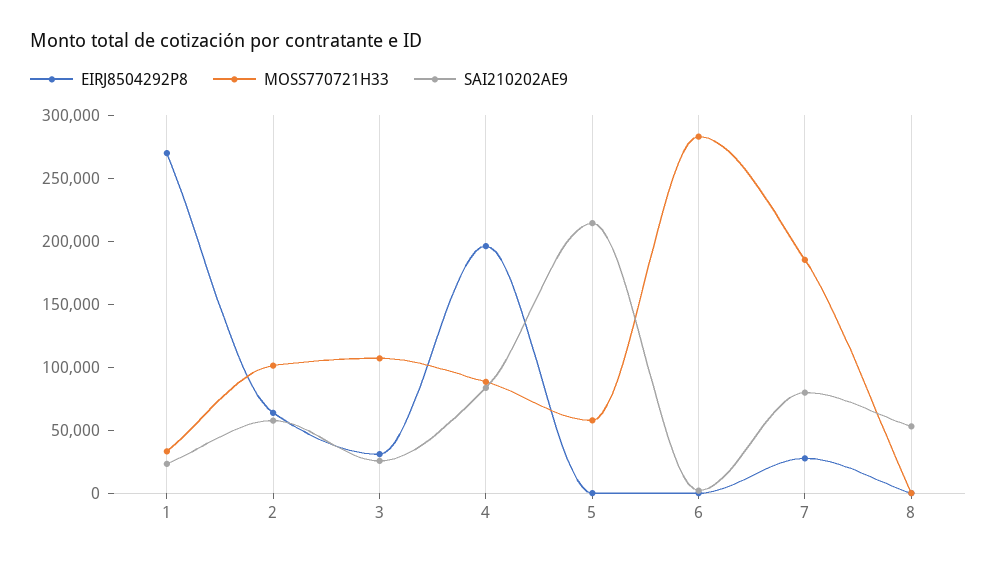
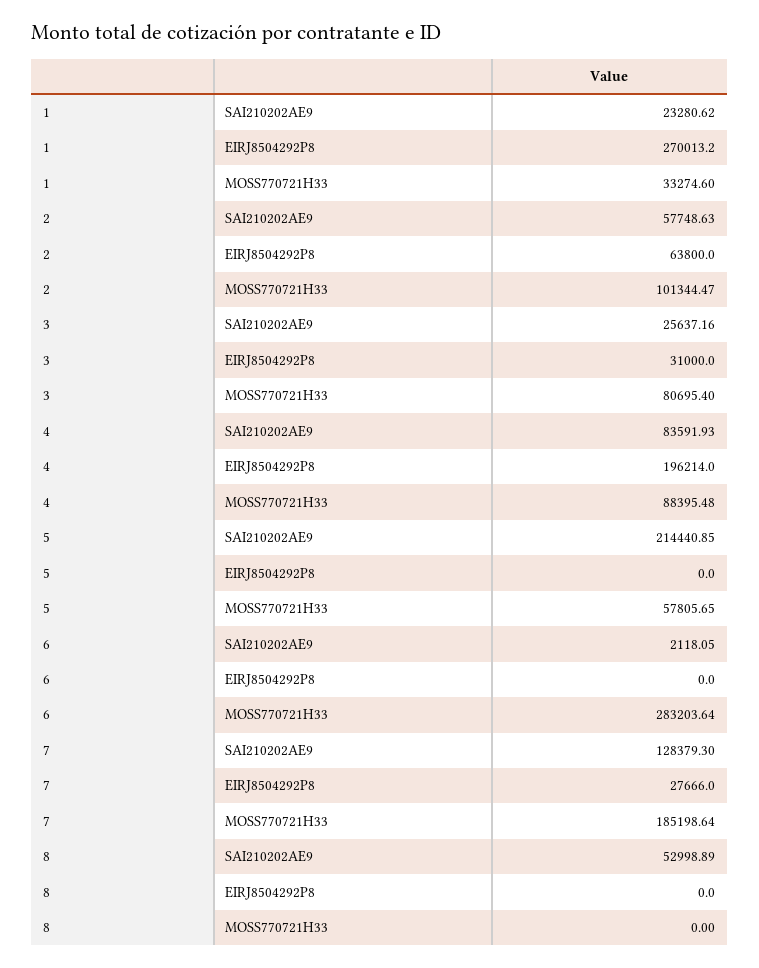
  {
    "EIRJ8504292P8": {
      "1": 270013.2,
      "2": 63800,
      "3": 31000,
      "4": 196214,
      "5": 0,
      "6": 0,
      "7": 27666,
      "8": 0
    },
    "MOSS770721H33": {
      "1": 33274.6,
      "2": 101344.47,
-     "3": 110000,
+     "3": 80695.4,
      "4": 88395.48,
      "5": 57805.65,
      "6": 283203.64,
      "7": 185198.64,
      "8": 0
    },
    "SAI210202AE9": {
      "1": 23280.62,
      "2": 57748.63,
      "3": 25637.16,
      "4": 83591.93,
      "5": 214440.85,
      "6": 2118.05,
-     "7": 80000,
+     "7": 128379.3,
      "8": 52998.89
    }
  }

